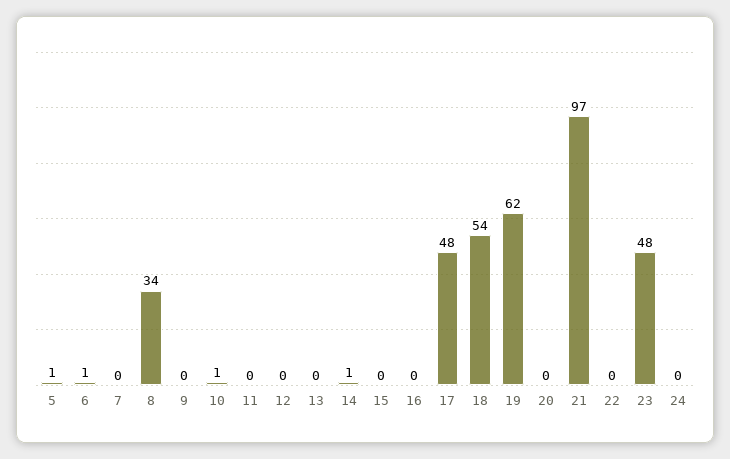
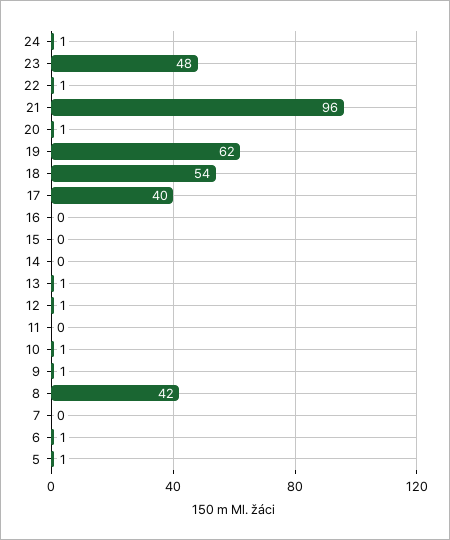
  {
    "5": 1,
    "6": 1,
    "7": 0,
-   "8": 34,
+   "8": 42,
-   "9": 0,
+   "9": 1,
    "10": 1,
    "11": 0,
-   "12": 0,
+   "12": 1,
-   "13": 0,
+   "13": 1,
-   "14": 1,
+   "14": 0,
    "15": 0,
    "16": 0,
-   "17": 48,
+   "17": 40,
    "18": 54,
    "19": 62,
-   "20": 0,
+   "20": 1,
-   "21": 97,
+   "21": 96,
-   "22": 0,
+   "22": 1,
    "23": 48,
-   "24": 0
+   "24": 1
  }

